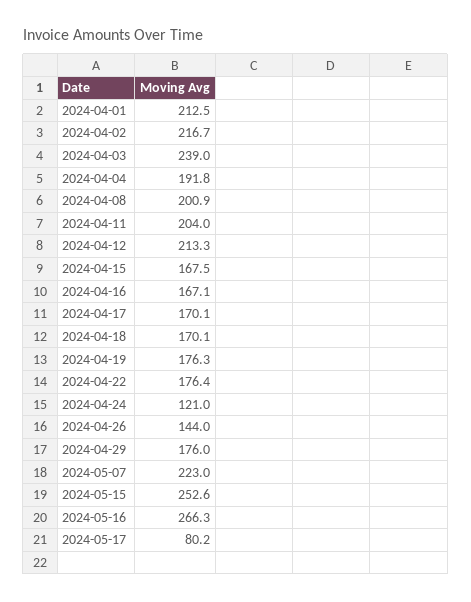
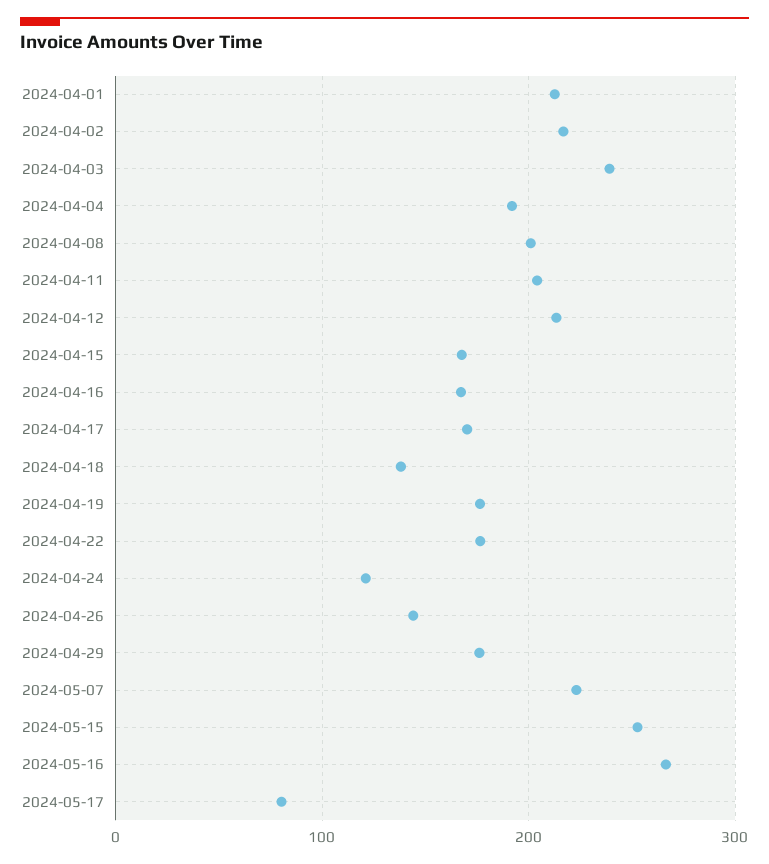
  {
    "2024-04-01": 212.5,
    "2024-04-02": 216.7,
    "2024-04-03": 239,
    "2024-04-04": 191.8,
    "2024-04-08": 200.9,
    "2024-04-11": 204,
    "2024-04-12": 213.3,
    "2024-04-15": 167.5,
    "2024-04-16": 167.1,
    "2024-04-17": 170.1,
-   "2024-04-18": 170.1,
+   "2024-04-18": 140,
    "2024-04-19": 176.3,
    "2024-04-22": 176.4,
    "2024-04-24": 121,
    "2024-04-26": 144,
    "2024-04-29": 176,
    "2024-05-07": 223,
    "2024-05-15": 252.6,
    "2024-05-16": 266.3,
    "2024-05-17": 80.2
  }

